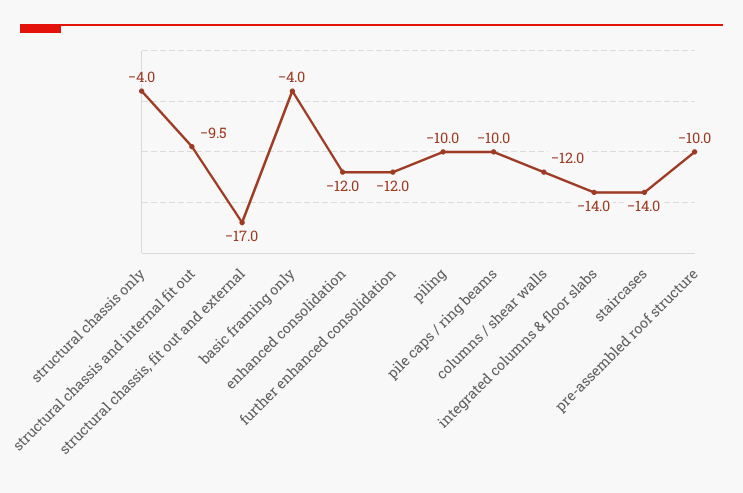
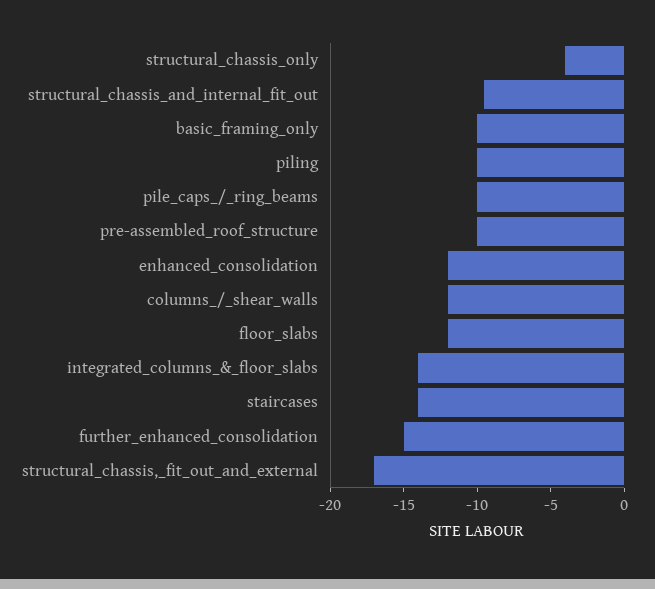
  {
    "structural chassis only": -4,
    "structural chassis and internal fit out": -9.5,
    "structural chassis, fit out and external": -17,
-   "basic framing only": -4,
+   "basic framing only": -10,
    "enhanced consolidation": -12,
-   "further enhanced consolidation": -12,
+   "further enhanced consolidation": -15,
    "piling": -10,
    "pile caps / ring beams": -10,
    "columns / shear walls": -12,
    "integrated columns & floor slabs": -14,
    "staircases": -14,
-   "pre-assembled roof structure": -10
+   "pre-assembled roof structure": -10,
+   "floor_slabs": -12
  }

